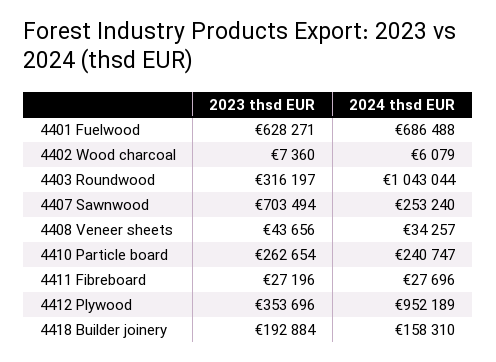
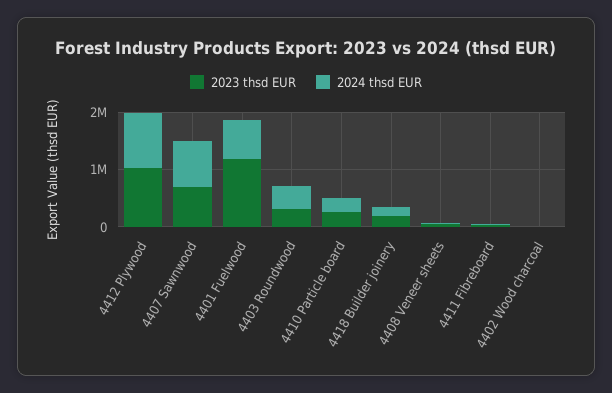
  {
    "2023 thsd EUR": {
-     "4401 Fuelwood": 628271,
+     "4401 Fuelwood": 1200000,
      "4402 Wood charcoal": 7360,
      "4403 Roundwood": 316197,
      "4407 Sawnwood": 703494,
      "4408 Veneer sheets": 43656,
      "4410 Particle board": 262654,
      "4411 Fibreboard": 27196,
-     "4412 Plywood": 353696,
+     "4412 Plywood": 1000000,
      "4418 Builder joinery": 192884
    },
    "2024 thsd EUR": {
      "4401 Fuelwood": 686488,
      "4402 Wood charcoal": 6079,
-     "4403 Roundwood": 1043044,
+     "4403 Roundwood": 400000,
-     "4407 Sawnwood": 253240,
+     "4407 Sawnwood": 800000,
      "4408 Veneer sheets": 34257,
      "4410 Particle board": 240747,
      "4411 Fibreboard": 27696,
      "4412 Plywood": 952189,
      "4418 Builder joinery": 158310
    }
  }

